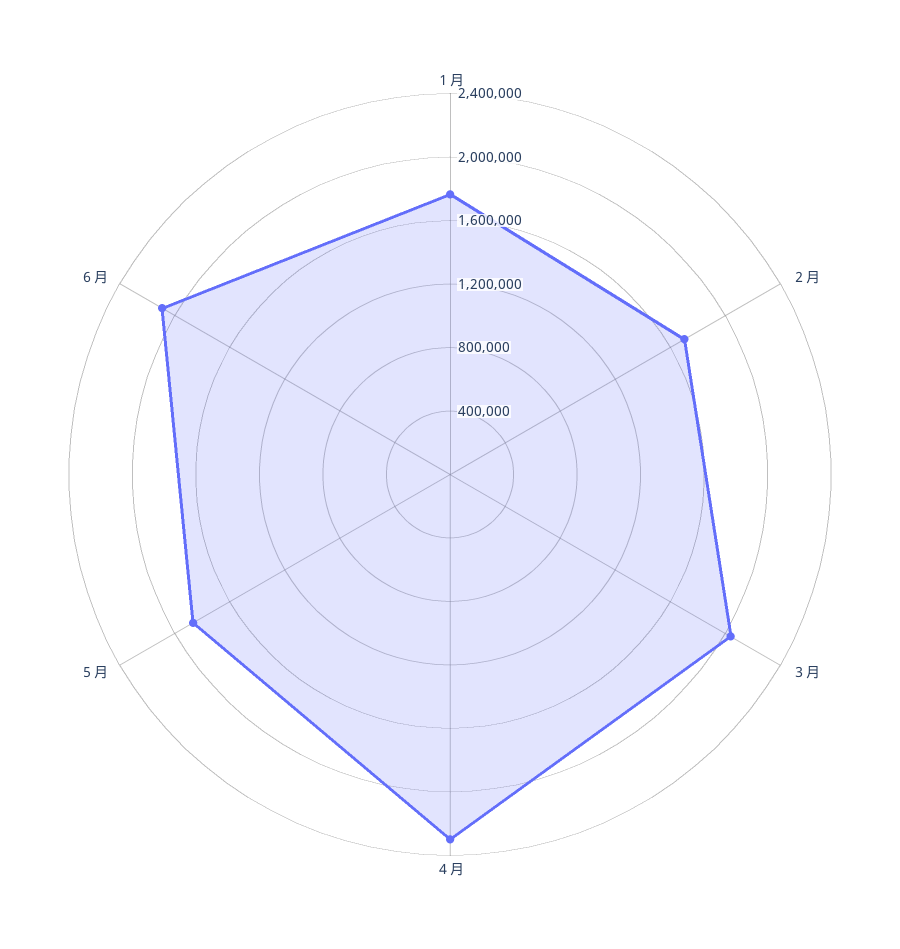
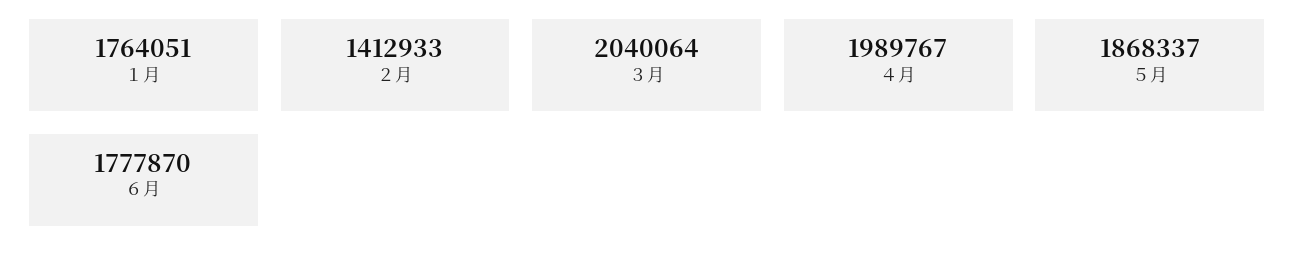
  {
    "１月": 1764051,
-   "２月": 1700000,
+   "２月": 1412933,
    "３月": 2040064,
-   "４月": 2300000,
+   "４月": 1989767,
    "５月": 1868337,
-   "６月": 2100000
+   "６月": 1777870
  }

